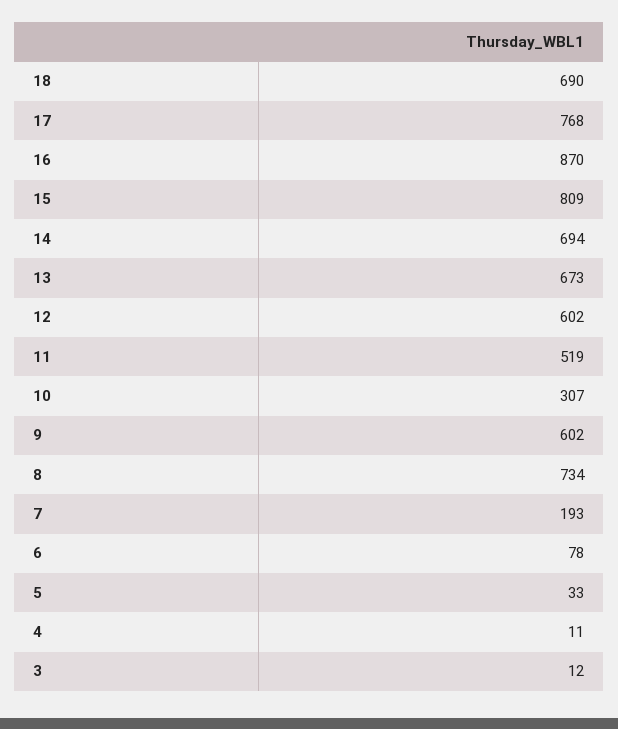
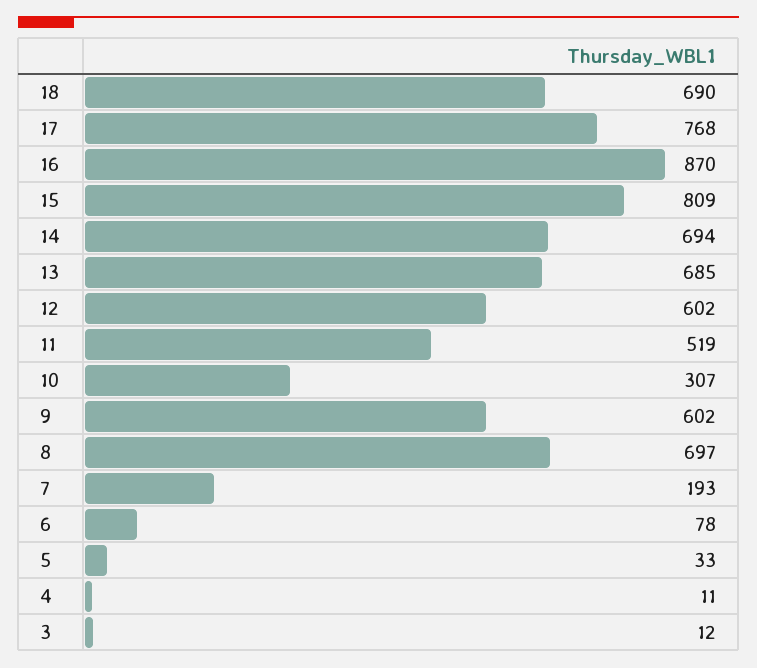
  {
    "18": 690,
    "17": 768,
    "16": 870,
    "15": 809,
    "14": 694,
-   "13": 673,
+   "13": 685,
    "12": 602,
    "11": 519,
    "10": 307,
    "9": 602,
-   "8": 734,
+   "8": 697,
    "7": 193,
    "6": 78,
    "5": 33,
    "4": 11,
    "3": 12
  }

